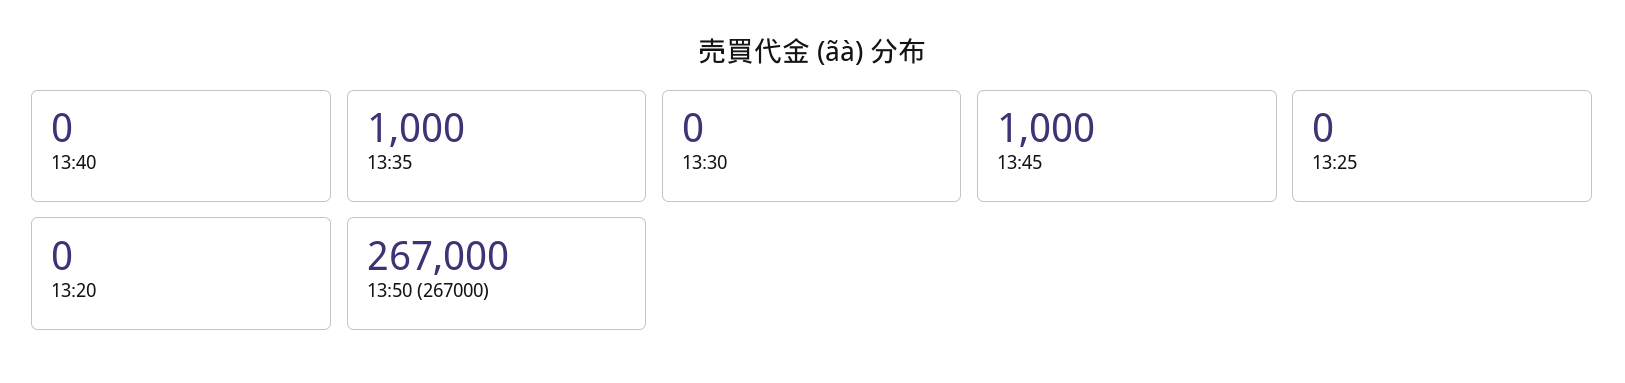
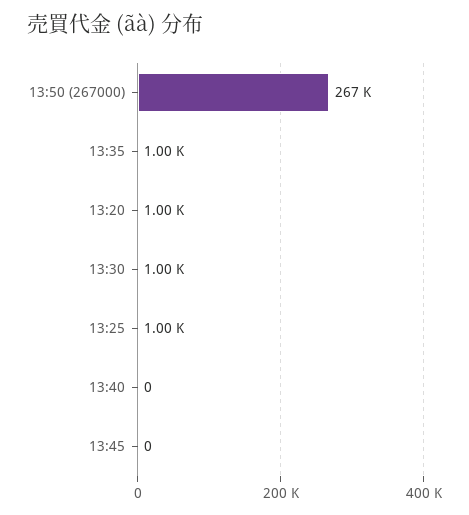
  {
    "13:40": 0,
    "13:35": 1000,
-   "13:30": 0,
+   "13:30": 1000,
-   "13:45": 1000,
+   "13:45": 0,
-   "13:25": 0,
+   "13:25": 1000,
-   "13:20": 0,
+   "13:20": 1000,
    "13:50 (267000)": 267000
  }

